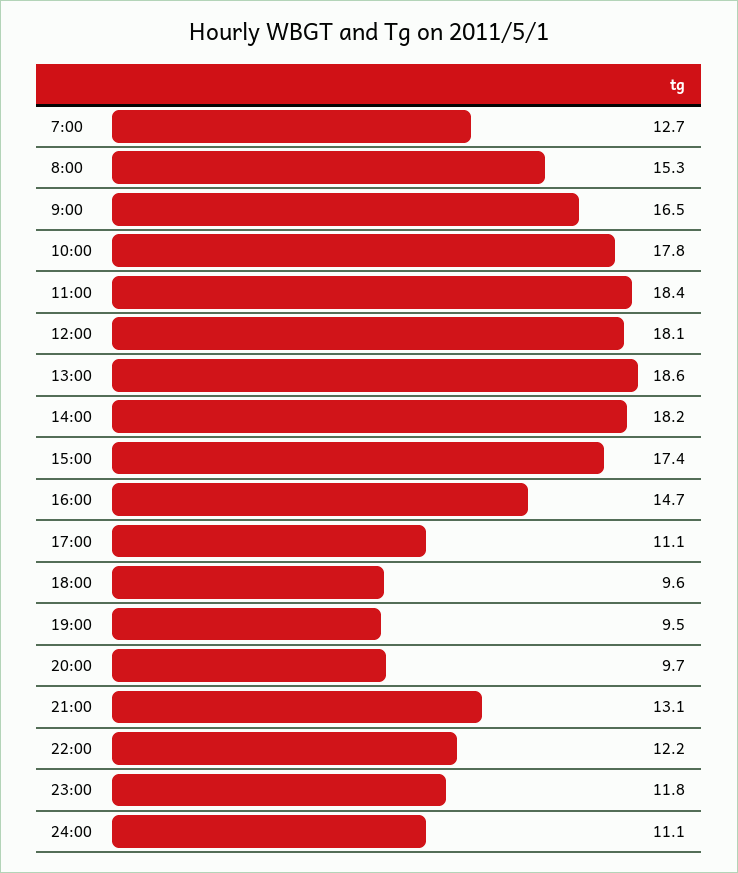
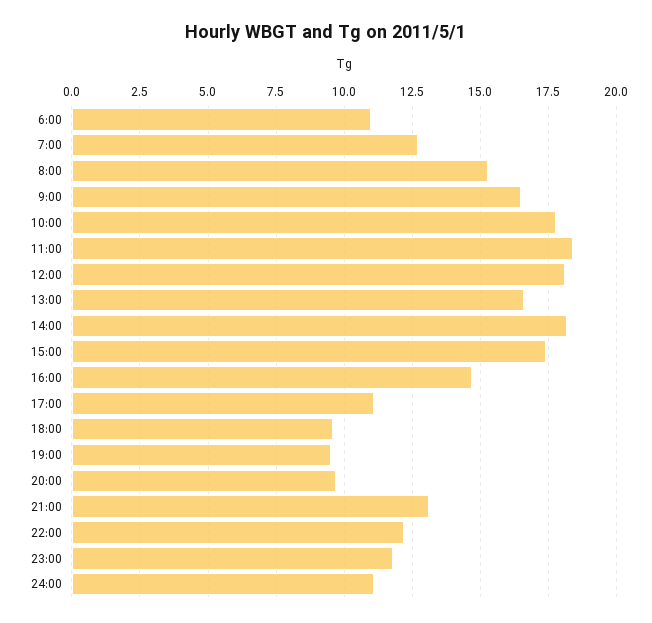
  {
    "7:00": 12.7,
    "8:00": 15.3,
    "9:00": 16.5,
    "10:00": 17.8,
    "11:00": 18.4,
    "12:00": 18.1,
-   "13:00": 18.6,
+   "13:00": 16.5,
    "14:00": 18.2,
    "15:00": 17.4,
    "16:00": 14.7,
    "17:00": 11.1,
    "18:00": 9.6,
    "19:00": 9.5,
    "20:00": 9.7,
    "21:00": 13.1,
    "22:00": 12.2,
    "23:00": 11.8,
-   "24:00": 11.1
+   "24:00": 11.1,
+   "6:00": 11
  }

